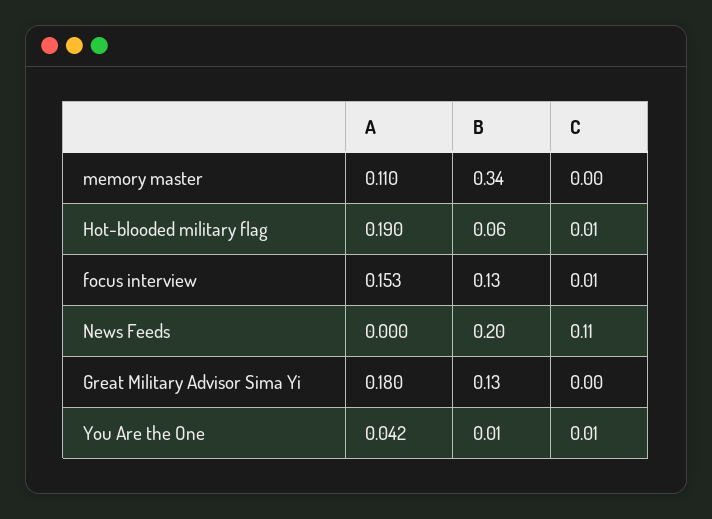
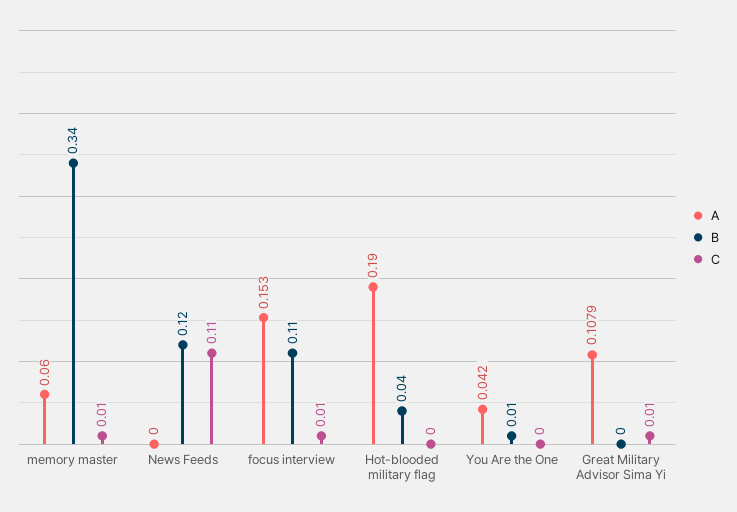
  {
    "A": {
-     "memory master": 0.11,
+     "memory master": 0.06,
      "Hot-blooded military flag": 0.19,
      "focus interview": 0.153,
      "News Feeds": 0,
-     "Great Military Advisor Sima Yi": 0.18,
+     "Great Military Advisor Sima Yi": 0.1079,
      "You Are the One": 0.042
    },
    "B": {
      "memory master": 0.34,
-     "Hot-blooded military flag": 0.06,
+     "Hot-blooded military flag": 0.04,
-     "focus interview": 0.13,
+     "focus interview": 0.11,
-     "News Feeds": 0.2,
+     "News Feeds": 0.12,
-     "Great Military Advisor Sima Yi": 0.13,
+     "Great Military Advisor Sima Yi": 0,
      "You Are the One": 0.01
    },
    "C": {
-     "memory master": 0,
+     "memory master": 0.01,
-     "Hot-blooded military flag": 0.01,
+     "Hot-blooded military flag": 0,
      "focus interview": 0.01,
      "News Feeds": 0.11,
-     "Great Military Advisor Sima Yi": 0,
+     "Great Military Advisor Sima Yi": 0.01,
-     "You Are the One": 0.01
+     "You Are the One": 0
    }
  }

